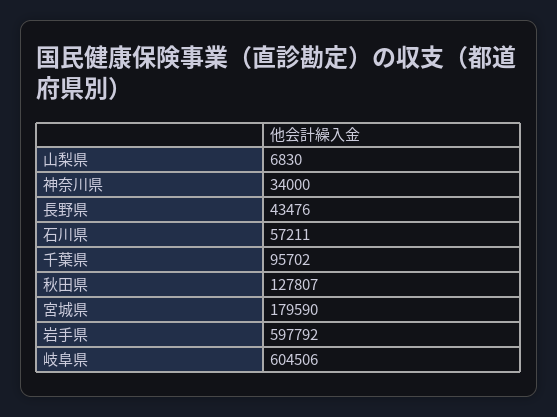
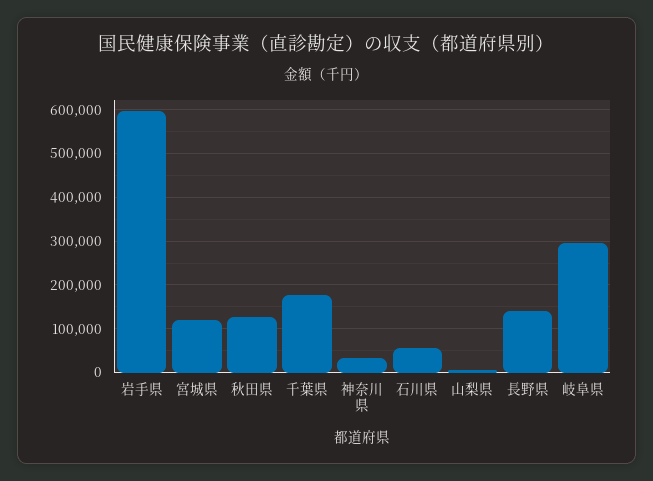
  {
    "山梨県": 6830,
    "神奈川県": 34000,
-   "長野県": 43476,
+   "長野県": 140000,
    "石川県": 57211,
-   "千葉県": 95702,
+   "千葉県": 180000,
    "秋田県": 127807,
-   "宮城県": 179590,
+   "宮城県": 120000,
    "岩手県": 597792,
-   "岐阜県": 604506
+   "岐阜県": 300000
  }

